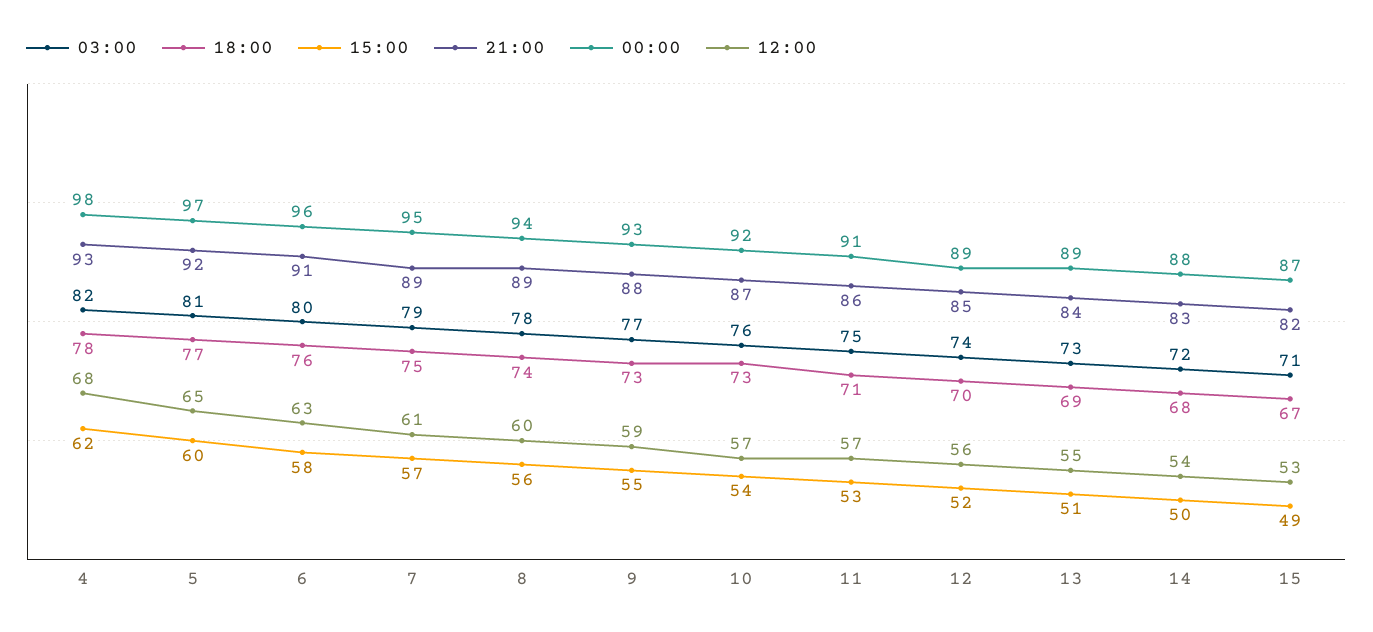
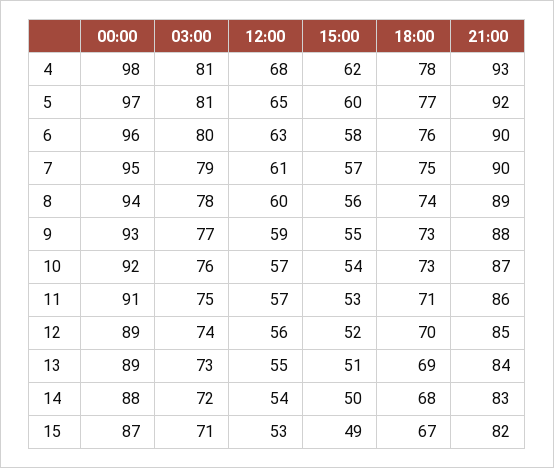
  {
    "03:00": {
-     "4": 82,
+     "4": 81,
      "5": 81,
      "6": 80,
      "7": 79,
      "8": 78,
      "9": 77,
      "10": 76,
      "11": 75,
      "12": 74,
      "13": 73,
      "14": 72,
      "15": 71
    },
    "18:00": {
      "4": 78,
      "5": 77,
      "6": 76,
      "7": 75,
      "8": 74,
      "9": 73,
      "10": 73,
      "11": 71,
      "12": 70,
      "13": 69,
      "14": 68,
      "15": 67
    },
    "15:00": {
      "4": 62,
      "5": 60,
      "6": 58,
      "7": 57,
      "8": 56,
      "9": 55,
      "10": 54,
      "11": 53,
      "12": 52,
      "13": 51,
      "14": 50,
      "15": 49
    },
    "21:00": {
      "4": 93,
      "5": 92,
-     "6": 91,
+     "6": 90,
-     "7": 89,
+     "7": 90,
      "8": 89,
      "9": 88,
      "10": 87,
      "11": 86,
      "12": 85,
      "13": 84,
      "14": 83,
      "15": 82
    },
    "00:00": {
      "4": 98,
      "5": 97,
      "6": 96,
      "7": 95,
      "8": 94,
      "9": 93,
      "10": 92,
      "11": 91,
      "12": 89,
      "13": 89,
      "14": 88,
      "15": 87
    },
    "12:00": {
      "4": 68,
      "5": 65,
      "6": 63,
      "7": 61,
      "8": 60,
      "9": 59,
      "10": 57,
      "11": 57,
      "12": 56,
      "13": 55,
      "14": 54,
      "15": 53
    }
  }

